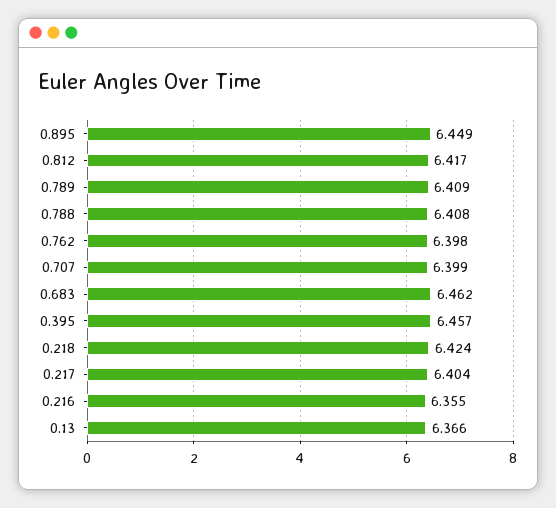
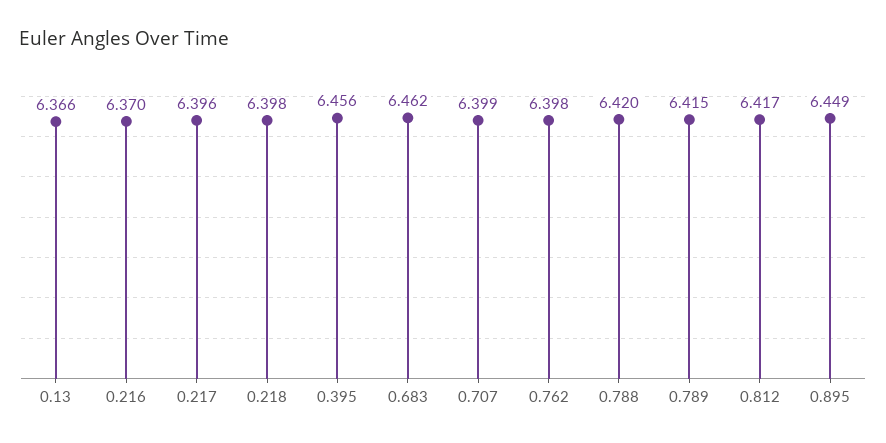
  {
    "0.895": 6.449,
    "0.812": 6.417,
-   "0.789": 6.409,
+   "0.789": 6.415,
-   "0.788": 6.408,
+   "0.788": 6.42,
    "0.762": 6.398,
    "0.707": 6.399,
    "0.683": 6.462,
-   "0.395": 6.457,
+   "0.395": 6.456,
-   "0.218": 6.424,
+   "0.218": 6.398,
-   "0.217": 6.404,
+   "0.217": 6.396,
-   "0.216": 6.355,
+   "0.216": 6.37,
    "0.13": 6.366
  }

